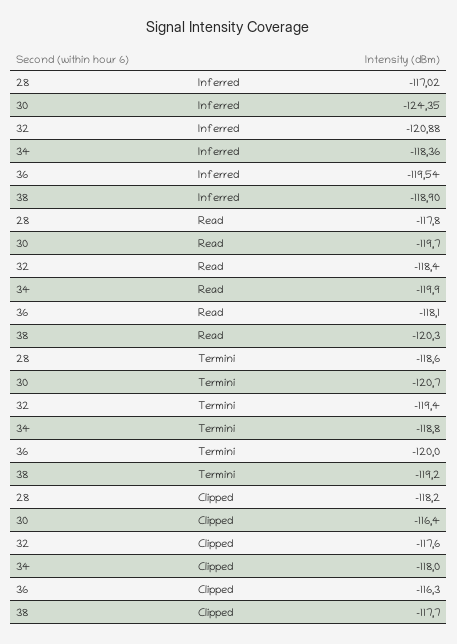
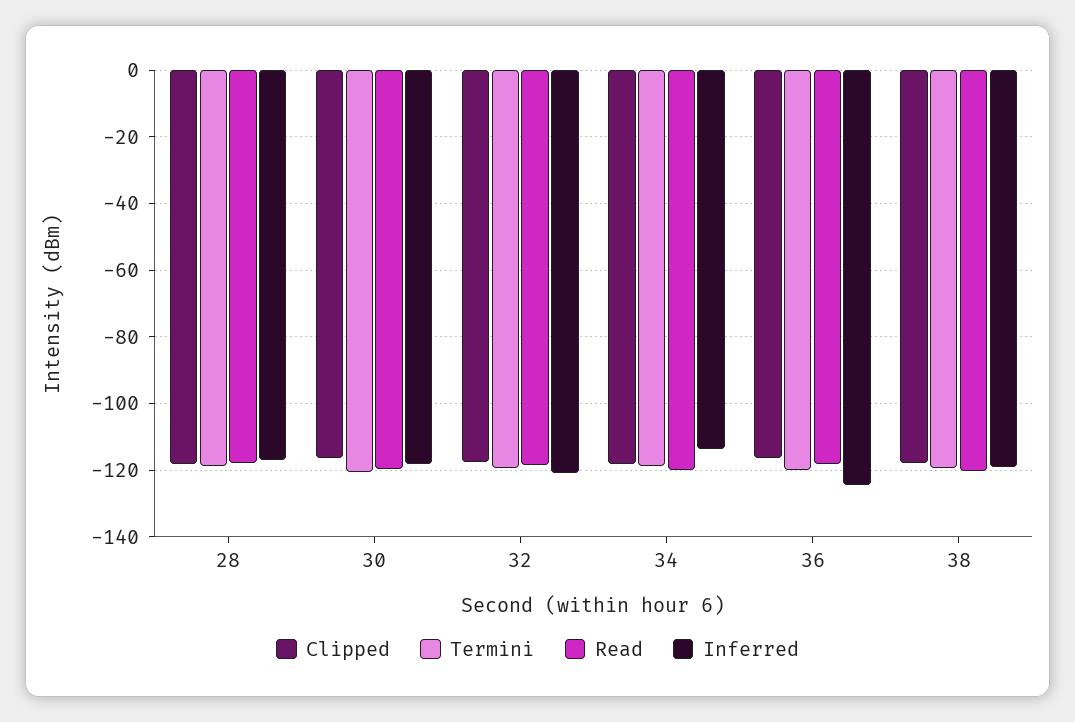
  {
    "Inferred": {
      "28": -117.02,
-     "30": -124.35,
+     "30": -118,
      "32": -120.88,
-     "34": -118.36,
+     "34": -114,
-     "36": -119.54,
+     "36": -124,
      "38": -118.9
    },
    "Read": {
      "28": -117.8,
      "30": -119.7,
      "32": -118.4,
      "34": -119.9,
      "36": -118.1,
      "38": -120.3
    },
    "Termini": {
      "28": -118.6,
      "30": -120.7,
      "32": -119.4,
      "34": -118.8,
      "36": -120,
      "38": -119.2
    },
    "Clipped": {
      "28": -118.2,
      "30": -116.4,
      "32": -117.6,
      "34": -118,
      "36": -116.3,
      "38": -117.7
    }
  }

